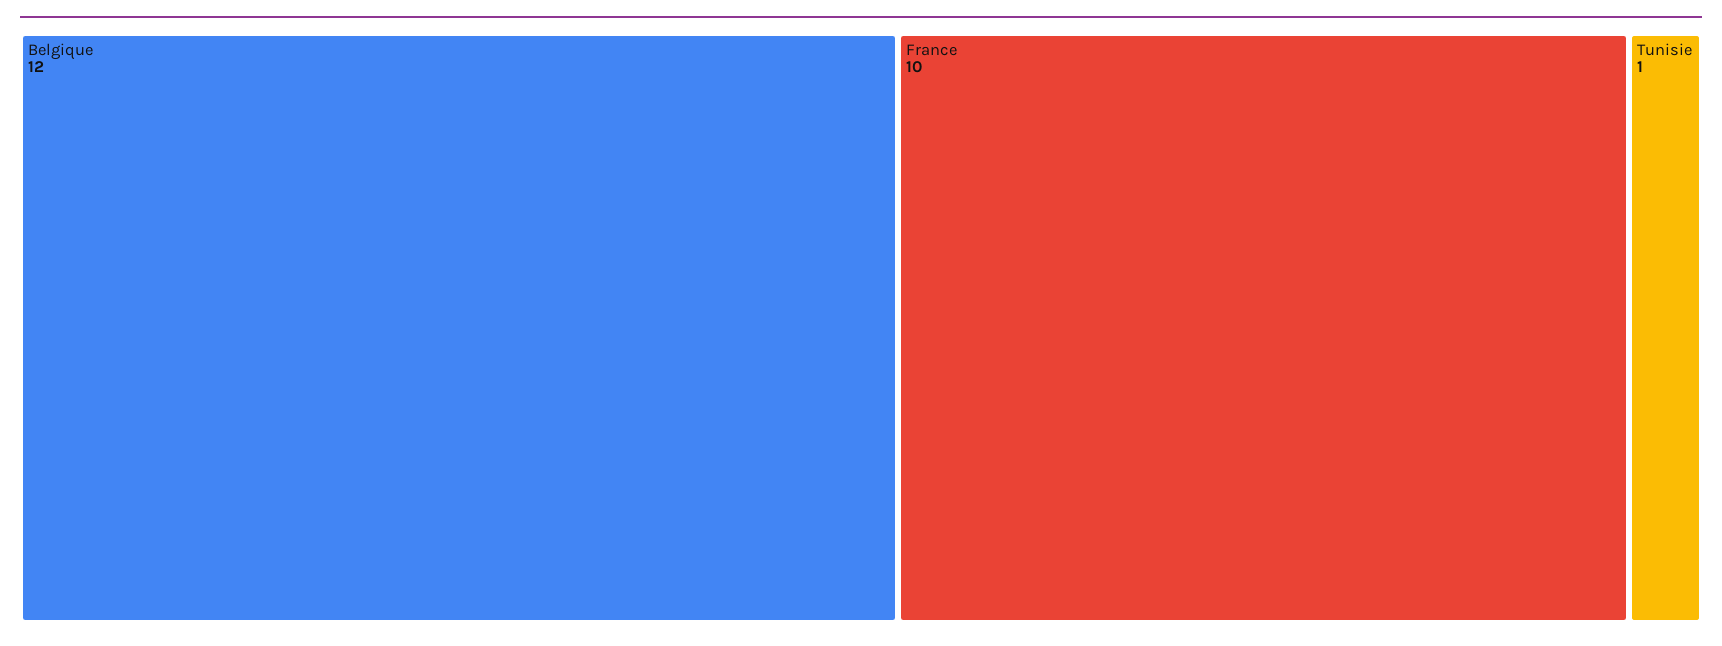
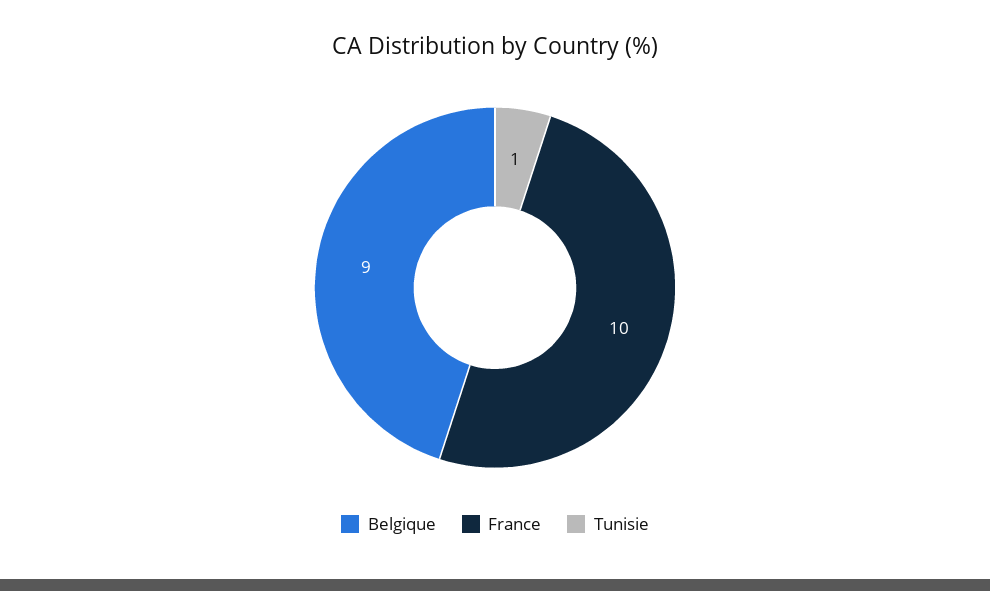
  {
-   "Belgique": 12,
+   "Belgique": 9,
    "France": 10,
    "Tunisie": 1
  }

